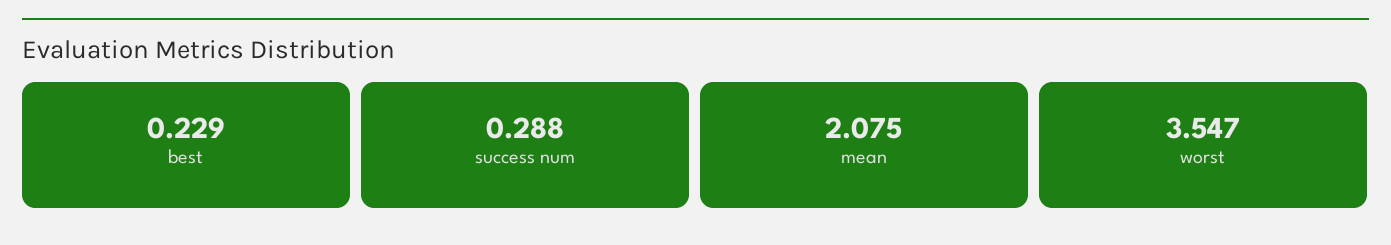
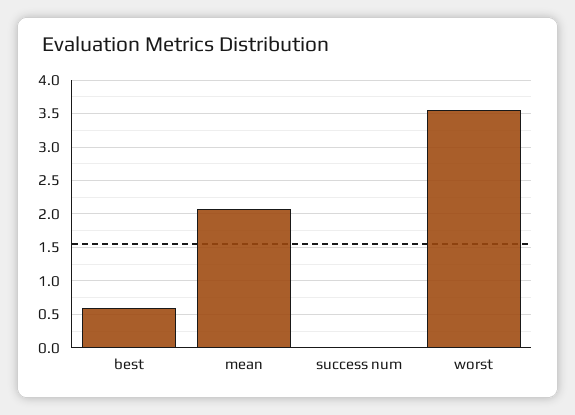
  {
-   "best": 0.229,
+   "best": 0.6,
-   "success num": 0.288,
+   "success num": 0,
    "mean": 2.075,
    "worst": 3.547
  }

